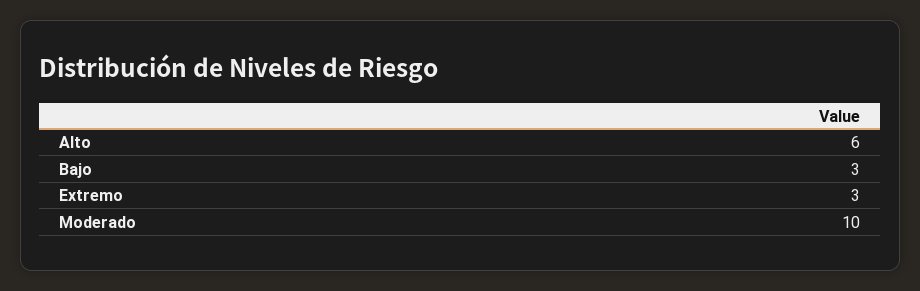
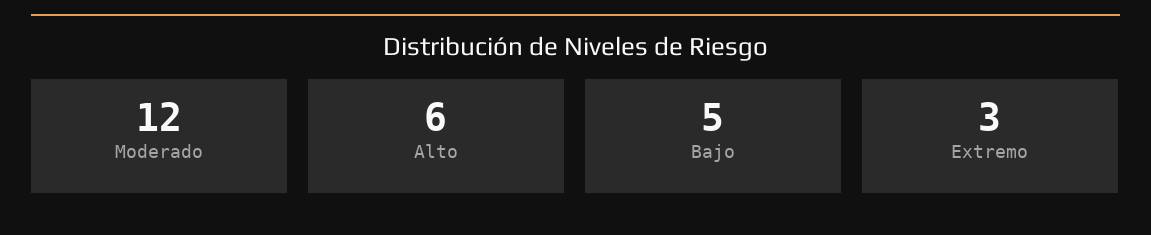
  {
    "Alto": 6,
-   "Bajo": 3,
+   "Bajo": 5,
    "Extremo": 3,
-   "Moderado": 10
+   "Moderado": 12
  }

